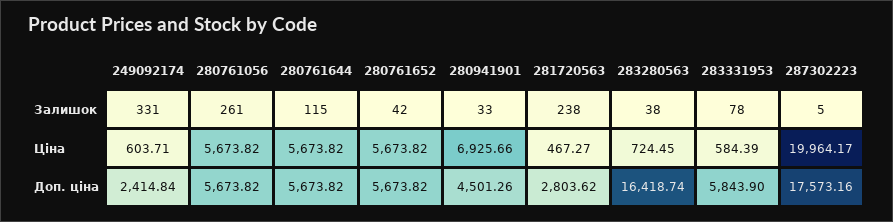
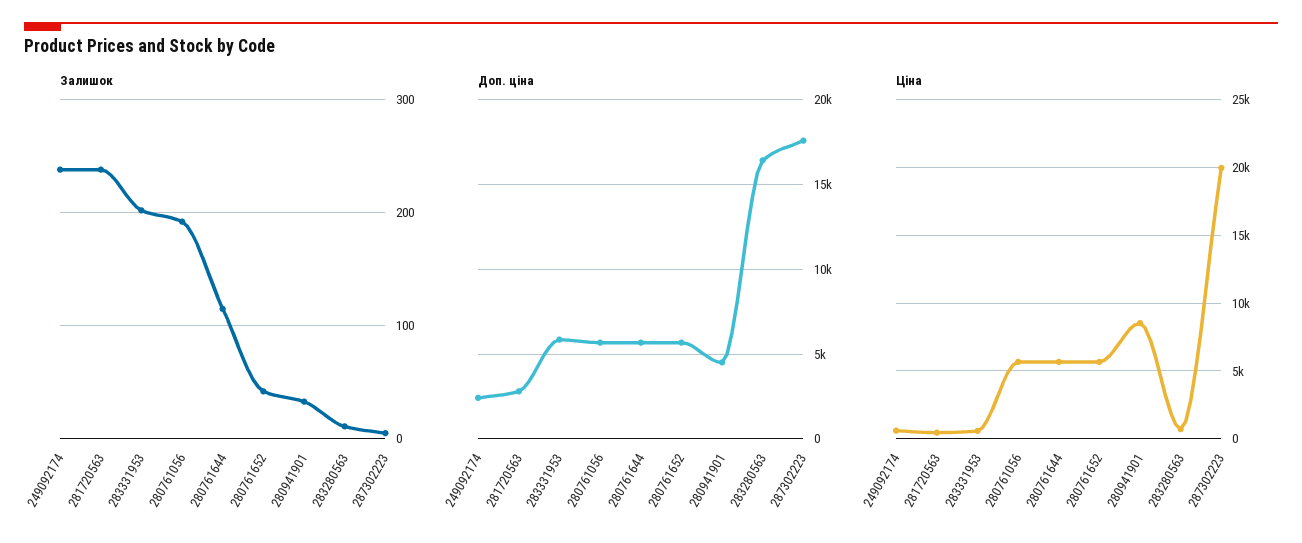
  {
    "Залишок": {
-     "249092174": 331,
+     "249092174": 240,
-     "280761056": 261,
+     "280761056": 190,
      "280761644": 115,
      "280761652": 42,
      "280941901": 33,
      "281720563": 238,
-     "283280563": 38,
+     "283280563": 10,
-     "283331953": 78,
+     "283331953": 200,
      "287302223": 5
    },
    "Ціна": {
      "249092174": 603.71,
      "280761056": 5673.82,
      "280761644": 5673.82,
      "280761652": 5673.82,
-     "280941901": 6925.66,
+     "280941901": 8500,
      "281720563": 467.27,
      "283280563": 724.45,
      "283331953": 584.39,
      "287302223": 19964.17
    },
    "Доп. ціна": {
      "249092174": 2414.84,
      "280761056": 5673.82,
      "280761644": 5673.82,
      "280761652": 5673.82,
      "280941901": 4501.26,
      "281720563": 2803.62,
      "283280563": 16418.74,
      "283331953": 5843.9,
      "287302223": 17573.16
    }
  }

